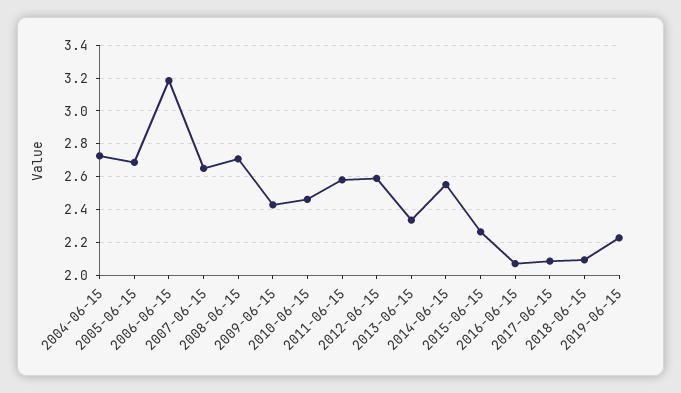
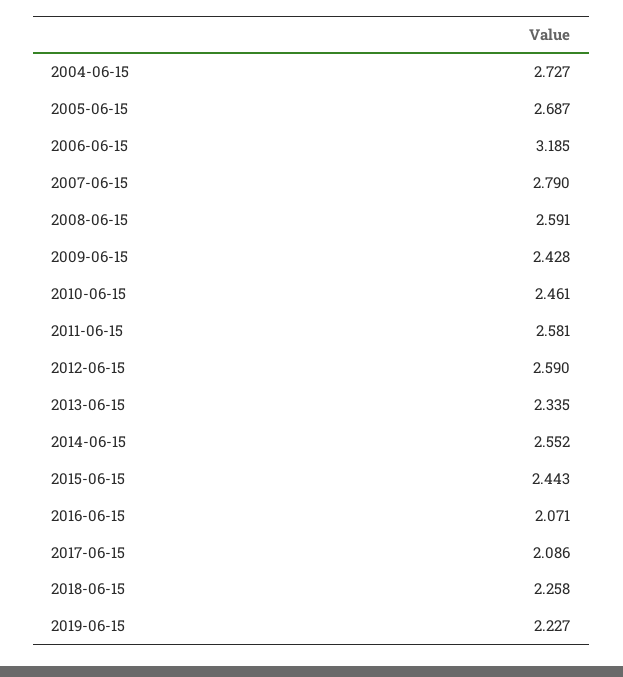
  {
    "2004-06-15": 2.727,
    "2005-06-15": 2.687,
    "2006-06-15": 3.185,
-   "2007-06-15": 2.65,
+   "2007-06-15": 2.79,
-   "2008-06-15": 2.7,
+   "2008-06-15": 2.591,
    "2009-06-15": 2.428,
    "2010-06-15": 2.461,
    "2011-06-15": 2.581,
    "2012-06-15": 2.59,
    "2013-06-15": 2.335,
    "2014-06-15": 2.552,
-   "2015-06-15": 2.25,
+   "2015-06-15": 2.443,
    "2016-06-15": 2.071,
    "2017-06-15": 2.086,
-   "2018-06-15": 2.1,
+   "2018-06-15": 2.258,
    "2019-06-15": 2.227
  }

